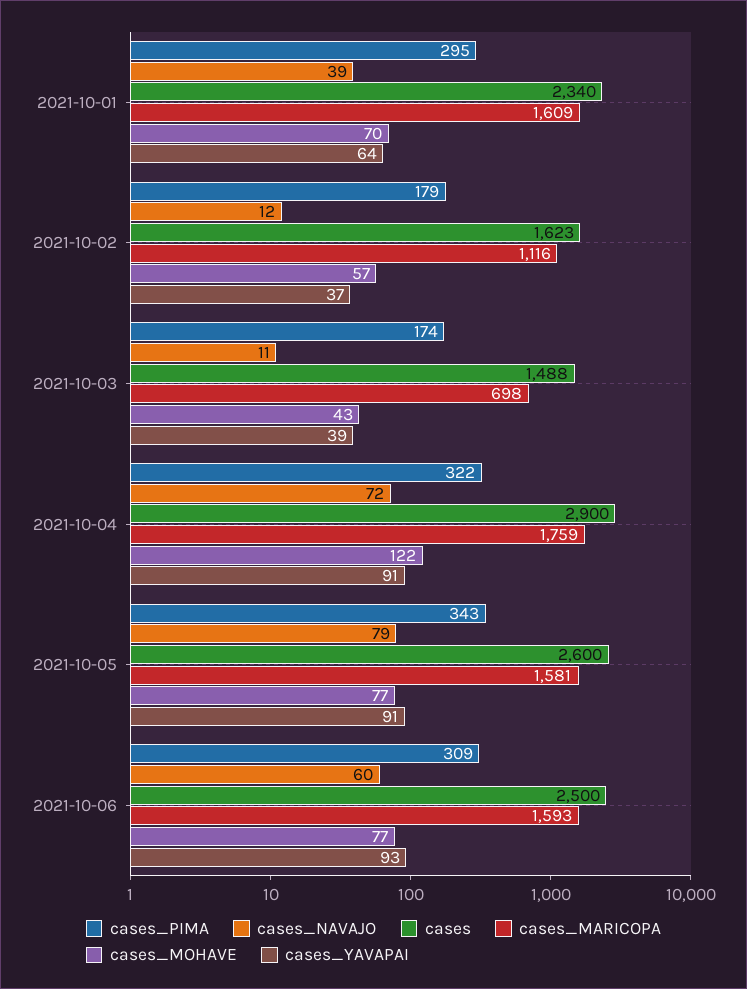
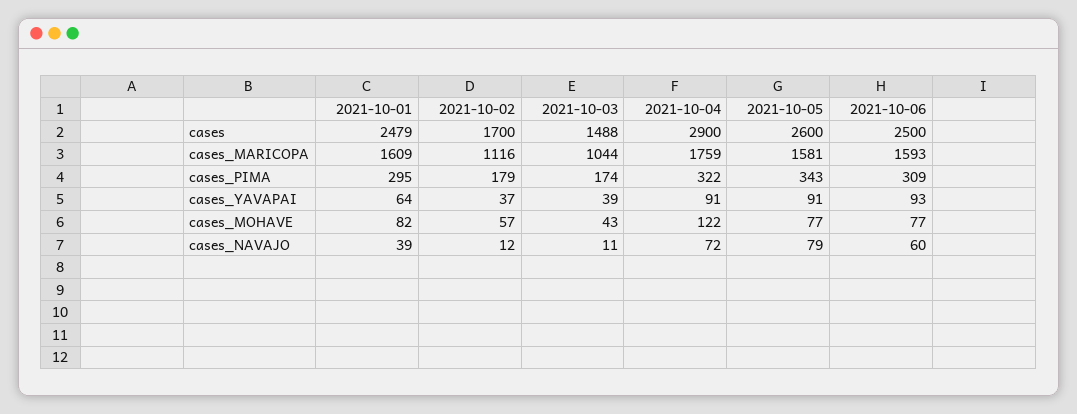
  {
    "cases_PIMA": {
      "2021-10-01": 295,
      "2021-10-02": 179,
      "2021-10-03": 174,
      "2021-10-04": 322,
      "2021-10-05": 343,
      "2021-10-06": 309
    },
    "cases_NAVAJO": {
      "2021-10-01": 39,
      "2021-10-02": 12,
      "2021-10-03": 11,
      "2021-10-04": 72,
      "2021-10-05": 79,
      "2021-10-06": 60
    },
    "cases": {
-     "2021-10-01": 2340,
+     "2021-10-01": 2479,
-     "2021-10-02": 1623,
+     "2021-10-02": 1700,
      "2021-10-03": 1488,
      "2021-10-04": 2900,
      "2021-10-05": 2600,
      "2021-10-06": 2500
    },
    "cases_MARICOPA": {
      "2021-10-01": 1609,
      "2021-10-02": 1116,
-     "2021-10-03": 698,
+     "2021-10-03": 1044,
      "2021-10-04": 1759,
      "2021-10-05": 1581,
      "2021-10-06": 1593
    },
    "cases_MOHAVE": {
-     "2021-10-01": 70,
+     "2021-10-01": 82,
      "2021-10-02": 57,
      "2021-10-03": 43,
      "2021-10-04": 122,
      "2021-10-05": 77,
      "2021-10-06": 77
    },
    "cases_YAVAPAI": {
      "2021-10-01": 64,
      "2021-10-02": 37,
      "2021-10-03": 39,
      "2021-10-04": 91,
      "2021-10-05": 91,
      "2021-10-06": 93
    }
  }

